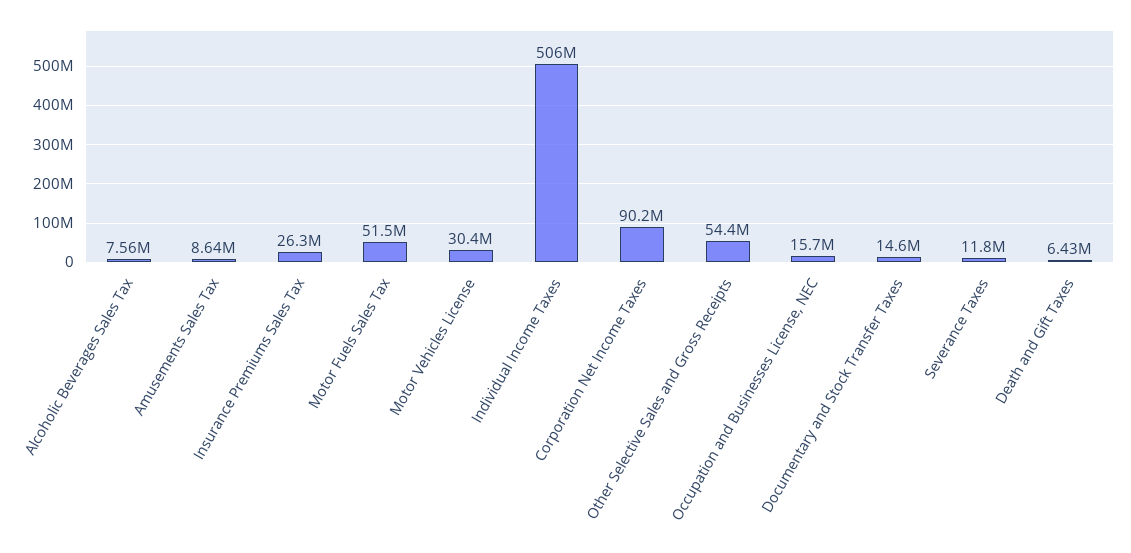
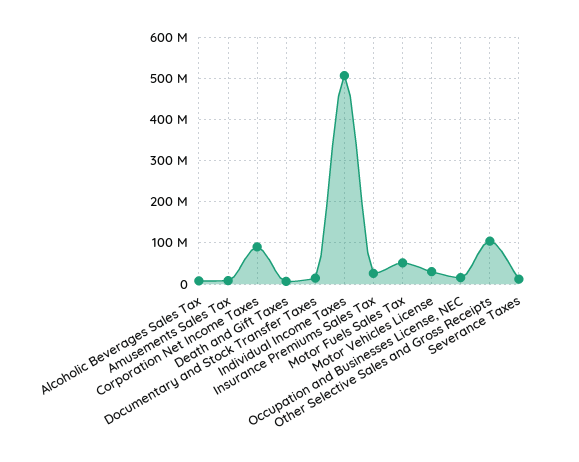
  {
    "Alcoholic Beverages Sales Tax": 7560000,
    "Amusements Sales Tax": 8640000,
    "Insurance Premiums Sales Tax": 26300000,
    "Motor Fuels Sales Tax": 51500000,
    "Motor Vehicles License": 30400000,
    "Individual Income Taxes": 506000000,
    "Corporation Net Income Taxes": 90200000,
-   "Other Selective Sales and Gross Receipts": 54400000,
+   "Other Selective Sales and Gross Receipts": 100000000,
    "Occupation and Businesses License, NEC": 15700000,
    "Documentary and Stock Transfer Taxes": 14600000,
    "Severance Taxes": 11800000,
    "Death and Gift Taxes": 6430000
  }

